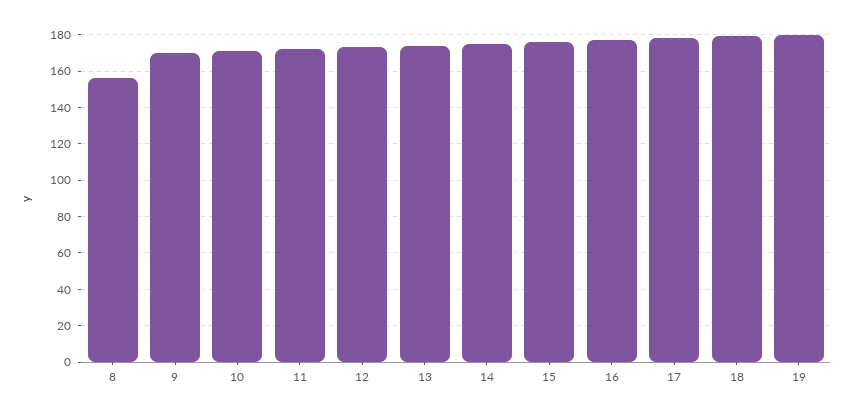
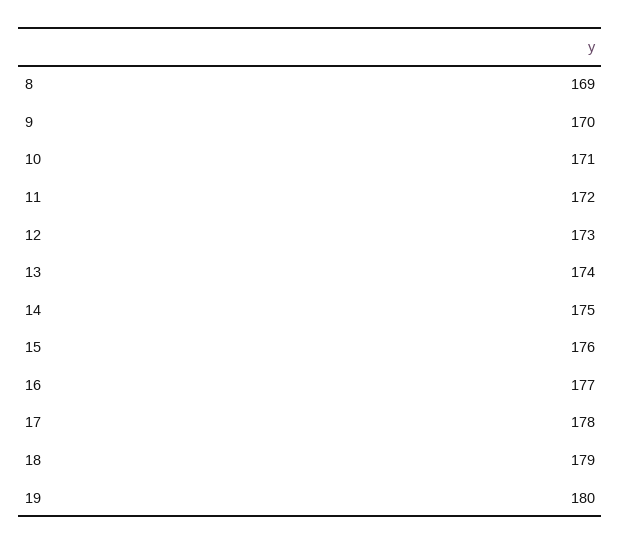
  {
-   "8": 155,
+   "8": 169,
    "9": 170,
    "10": 171,
    "11": 172,
    "12": 173,
    "13": 174,
    "14": 175,
    "15": 176,
    "16": 177,
    "17": 178,
    "18": 179,
    "19": 180
  }

